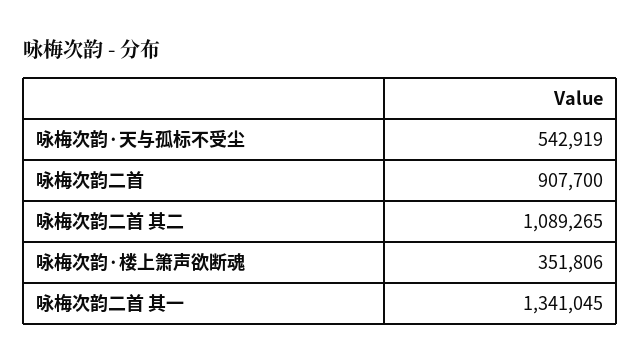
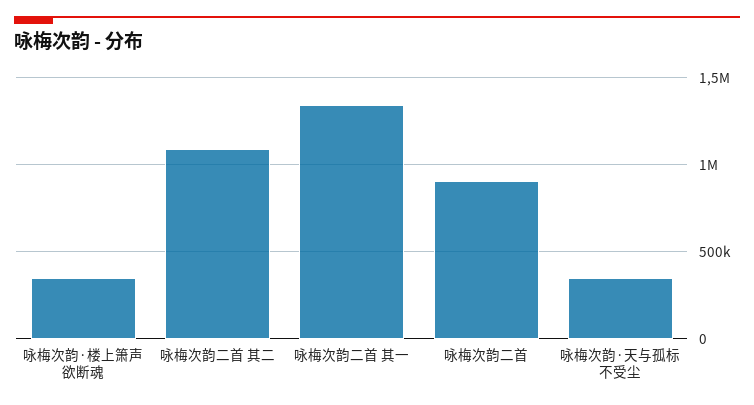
  {
-   "咏梅次韵·天与孤标不受尘": 542919,
+   "咏梅次韵·天与孤标不受尘": 350000,
    "咏梅次韵二首": 907700,
    "咏梅次韵二首 其二": 1089265,
    "咏梅次韵·楼上箫声欲断魂": 351806,
    "咏梅次韵二首 其一": 1341045
  }

